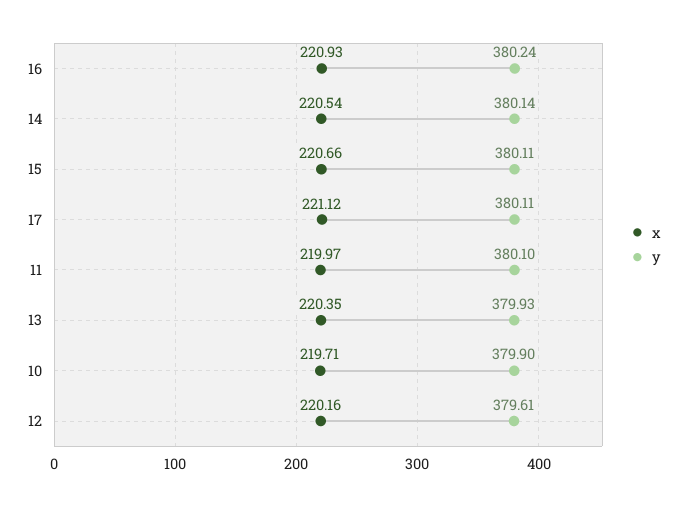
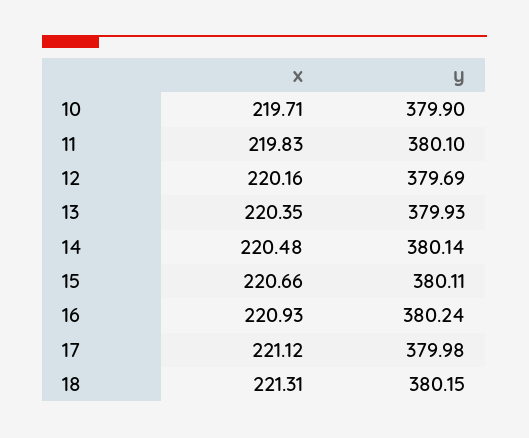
  {
    "x": {
      "16": 220.93,
-     "14": 220.54,
+     "14": 220.48,
      "15": 220.66,
      "17": 221.12,
-     "11": 219.97,
+     "11": 219.83,
      "13": 220.35,
      "10": 219.71,
-     "12": 220.16
+     "12": 220.16,
+     "18": 221.31
    },
    "y": {
      "16": 380.24,
      "14": 380.14,
      "15": 380.11,
-     "17": 380.11,
+     "17": 379.98,
      "11": 380.1,
      "13": 379.93,
      "10": 379.9,
-     "12": 379.61
+     "12": 379.69,
+     "18": 380.15
    }
  }

